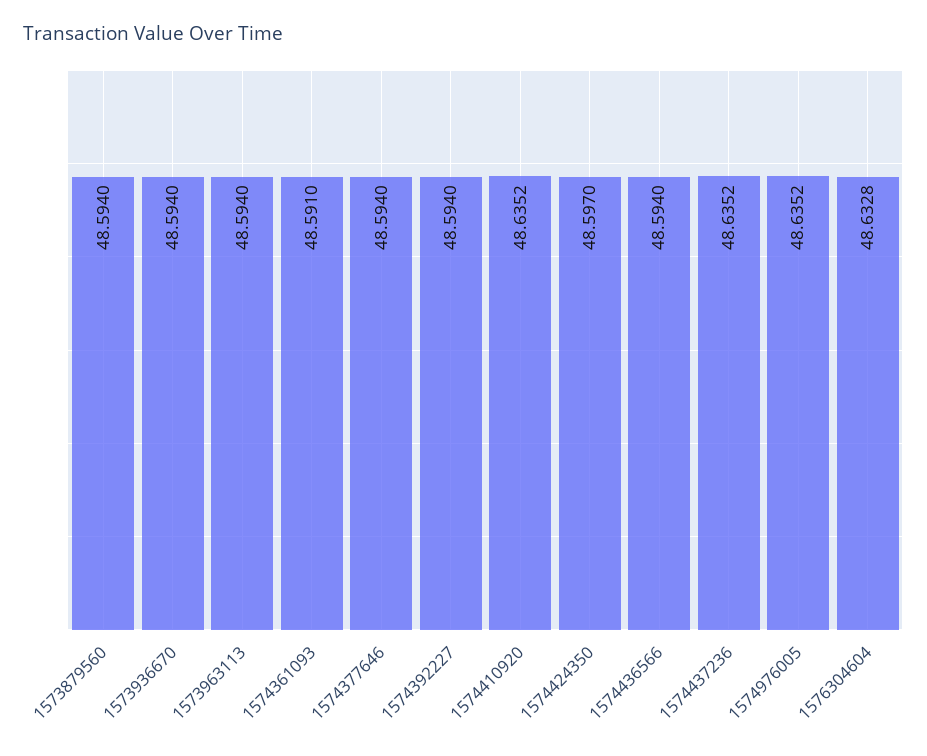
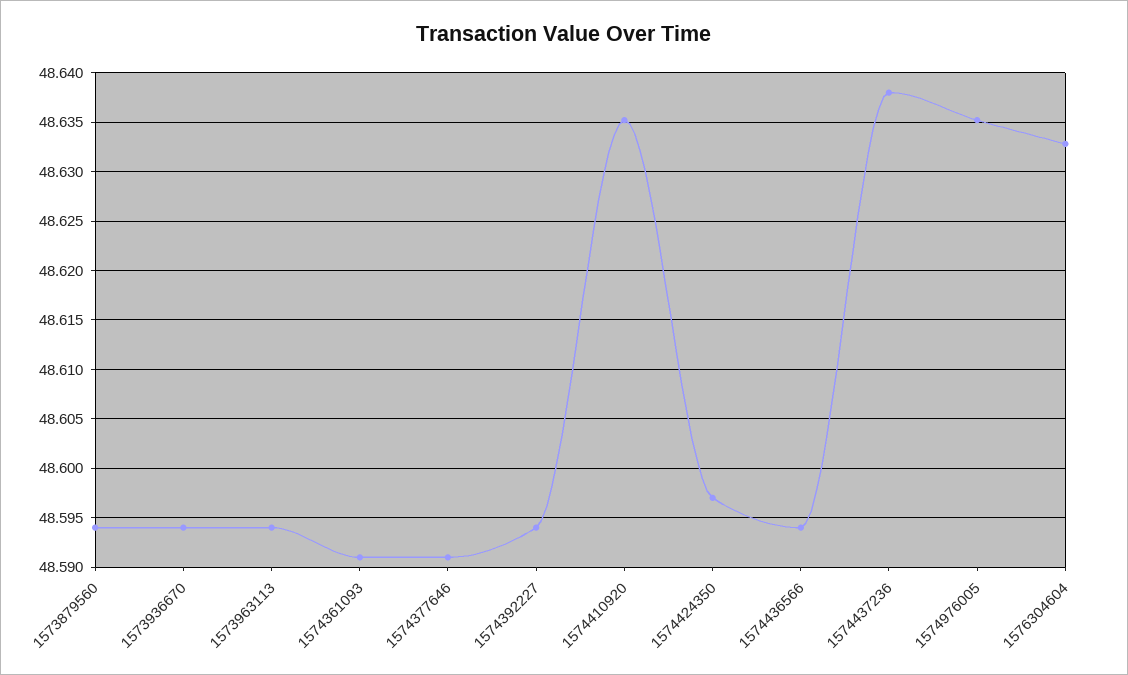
  {
    "1573879560": 48.594,
    "1573936670": 48.594,
    "1573963113": 48.594,
    "1574361093": 48.591,
-   "1574377646": 48.594,
+   "1574377646": 48.591,
    "1574392227": 48.594,
    "1574410920": 48.6352,
    "1574424350": 48.597,
    "1574436566": 48.594,
-   "1574437236": 48.6352,
+   "1574437236": 48.638,
    "1574976005": 48.6352,
    "1576304604": 48.6328
  }

